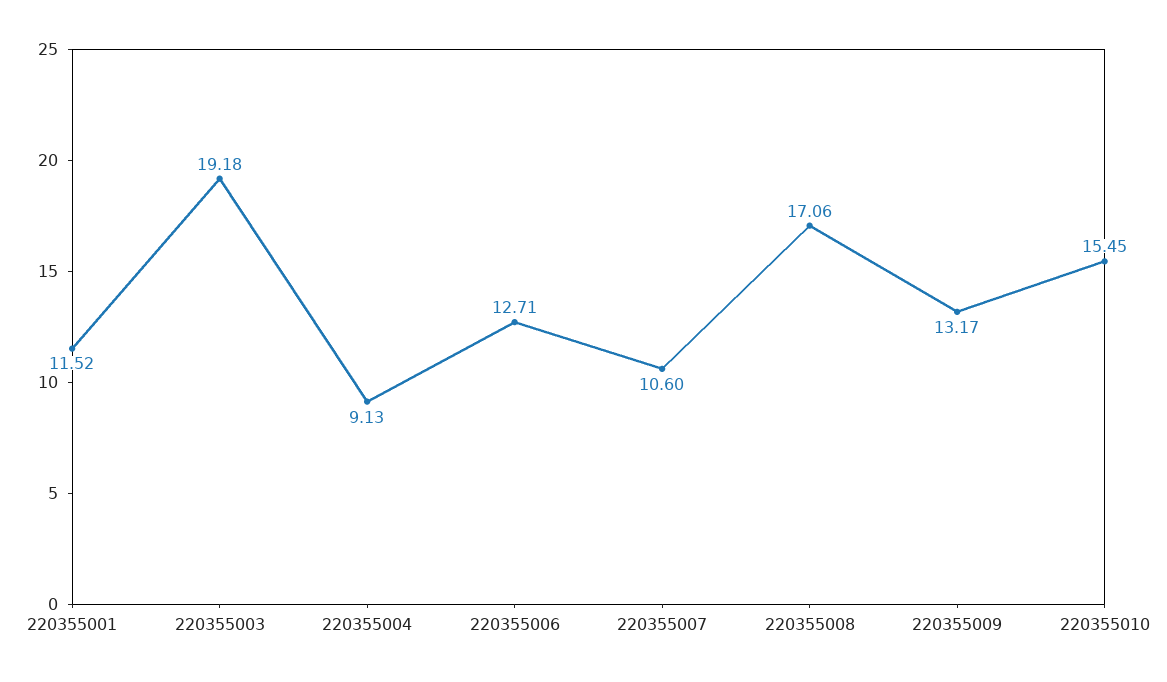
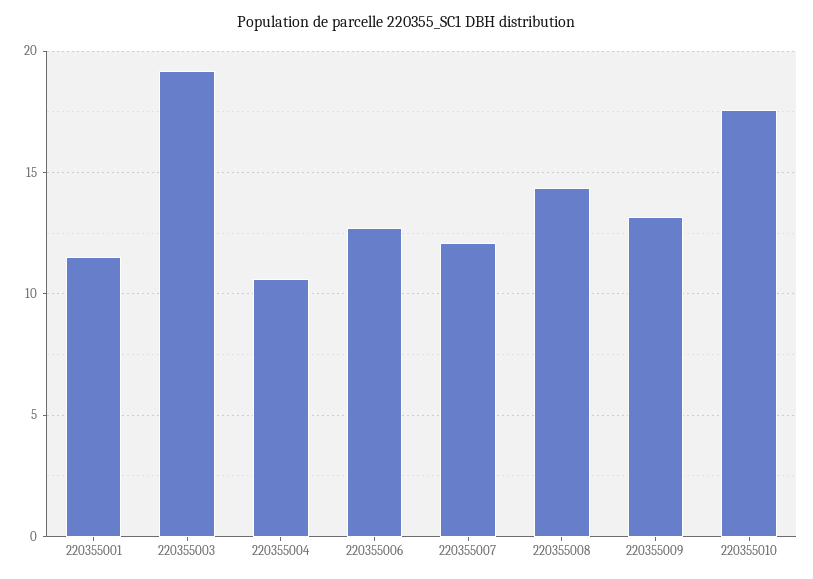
  {
    "220355001": 11.52,
    "220355003": 19.18,
-   "220355004": 9.13,
+   "220355004": 10.5,
    "220355006": 12.71,
-   "220355007": 10.6,
+   "220355007": 12,
-   "220355008": 17.06,
+   "220355008": 14.5,
    "220355009": 13.17,
-   "220355010": 15.45
+   "220355010": 17.5
  }

